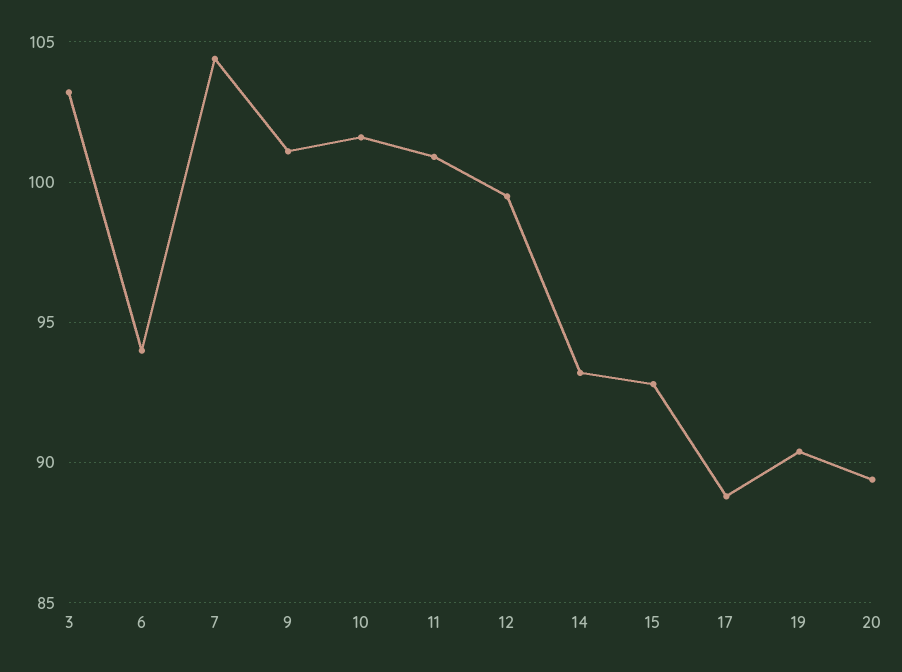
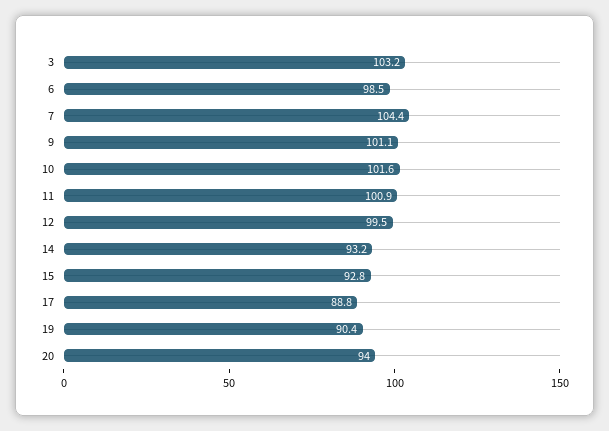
  {
    "3": 103.2,
-   "6": 94,
+   "6": 98.5,
    "7": 104.4,
    "9": 101.1,
    "10": 101.6,
    "11": 100.9,
    "12": 99.5,
    "14": 93.2,
    "15": 92.8,
    "17": 88.8,
    "19": 90.4,
-   "20": 89.5
+   "20": 94
  }

